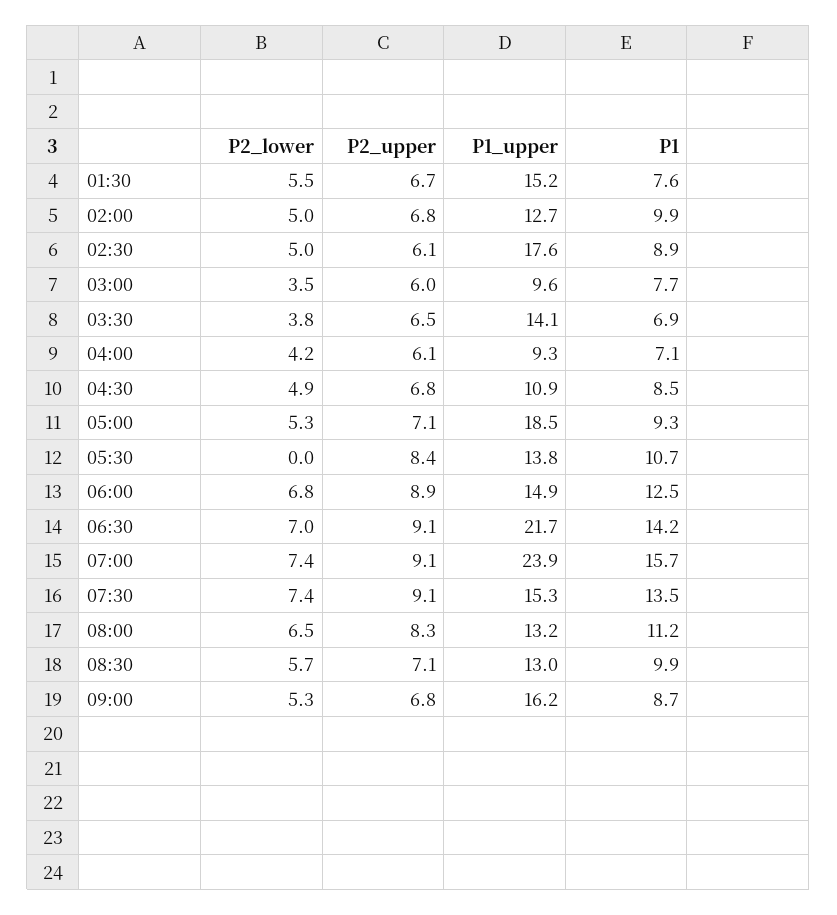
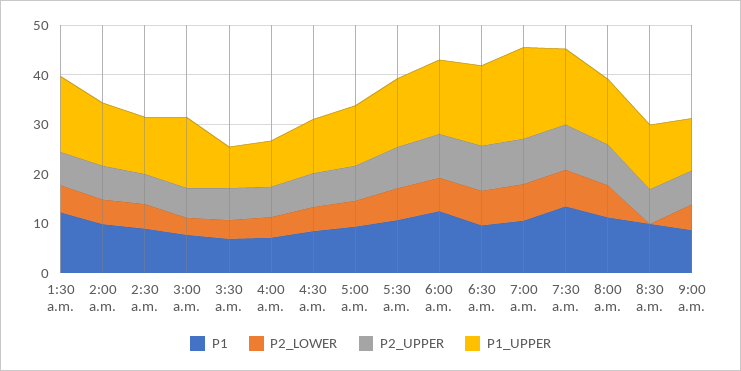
  {
    "P2_lower": {
      "01:30": 5.5,
      "02:00": 5,
      "02:30": 5,
      "03:00": 3.5,
      "03:30": 3.8,
      "04:00": 4.2,
      "04:30": 4.9,
      "05:00": 5.3,
-     "05:30": 0,
+     "05:30": 6,
      "06:00": 6.8,
      "06:30": 7,
      "07:00": 7.4,
      "07:30": 7.4,
      "08:00": 6.5,
-     "08:30": 5.7,
+     "08:30": 0,
      "09:00": 5.3
    },
    "P2_upper": {
      "01:30": 6.7,
      "02:00": 6.8,
      "02:30": 6.1,
      "03:00": 6,
      "03:30": 6.5,
      "04:00": 6.1,
      "04:30": 6.8,
      "05:00": 7.1,
      "05:30": 8.4,
      "06:00": 8.9,
      "06:30": 9.1,
      "07:00": 9.1,
      "07:30": 9.1,
      "08:00": 8.3,
      "08:30": 7.1,
      "09:00": 6.8
    },
    "P1_upper": {
      "01:30": 15.2,
      "02:00": 12.7,
-     "02:30": 17.6,
+     "02:30": 12,
-     "03:00": 9.6,
+     "03:00": 14,
-     "03:30": 14.1,
+     "03:30": 8,
      "04:00": 9.3,
      "04:30": 10.9,
-     "05:00": 18.5,
+     "05:00": 12,
      "05:30": 13.8,
      "06:00": 14.9,
-     "06:30": 21.7,
+     "06:30": 16,
-     "07:00": 23.9,
+     "07:00": 18,
      "07:30": 15.3,
      "08:00": 13.2,
      "08:30": 13,
-     "09:00": 16.2
+     "09:00": 10
    },
    "P1": {
-     "01:30": 7.6,
+     "01:30": 12,
      "02:00": 9.9,
      "02:30": 8.9,
      "03:00": 7.7,
      "03:30": 6.9,
      "04:00": 7.1,
      "04:30": 8.5,
      "05:00": 9.3,
      "05:30": 10.7,
      "06:00": 12.5,
-     "06:30": 14.2,
+     "06:30": 10,
-     "07:00": 15.7,
+     "07:00": 10,
      "07:30": 13.5,
      "08:00": 11.2,
      "08:30": 9.9,
      "09:00": 8.7
    }
  }

